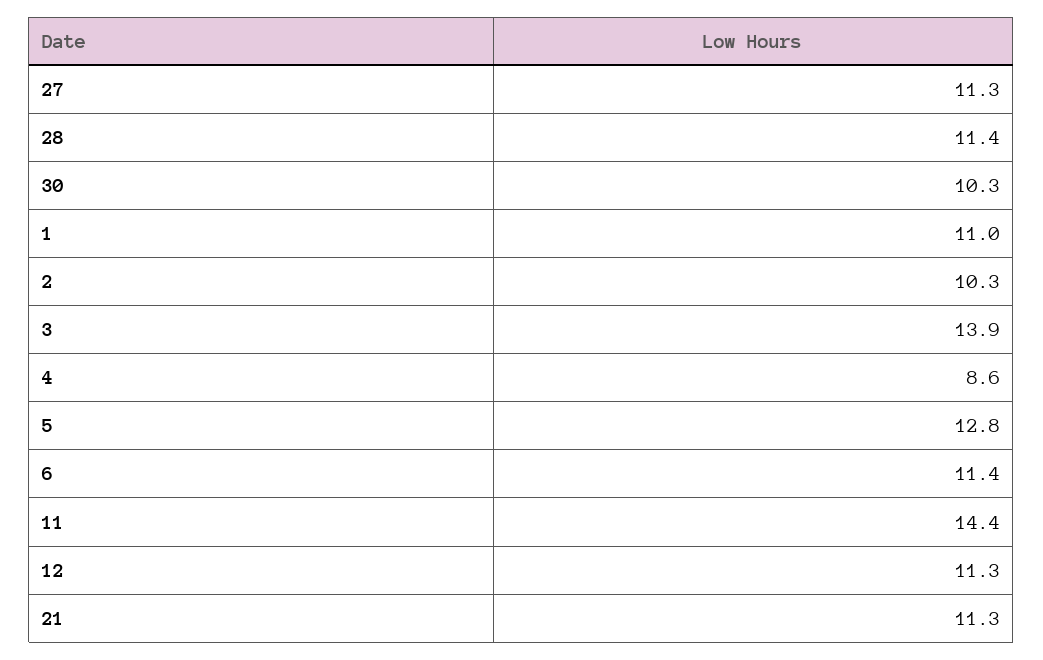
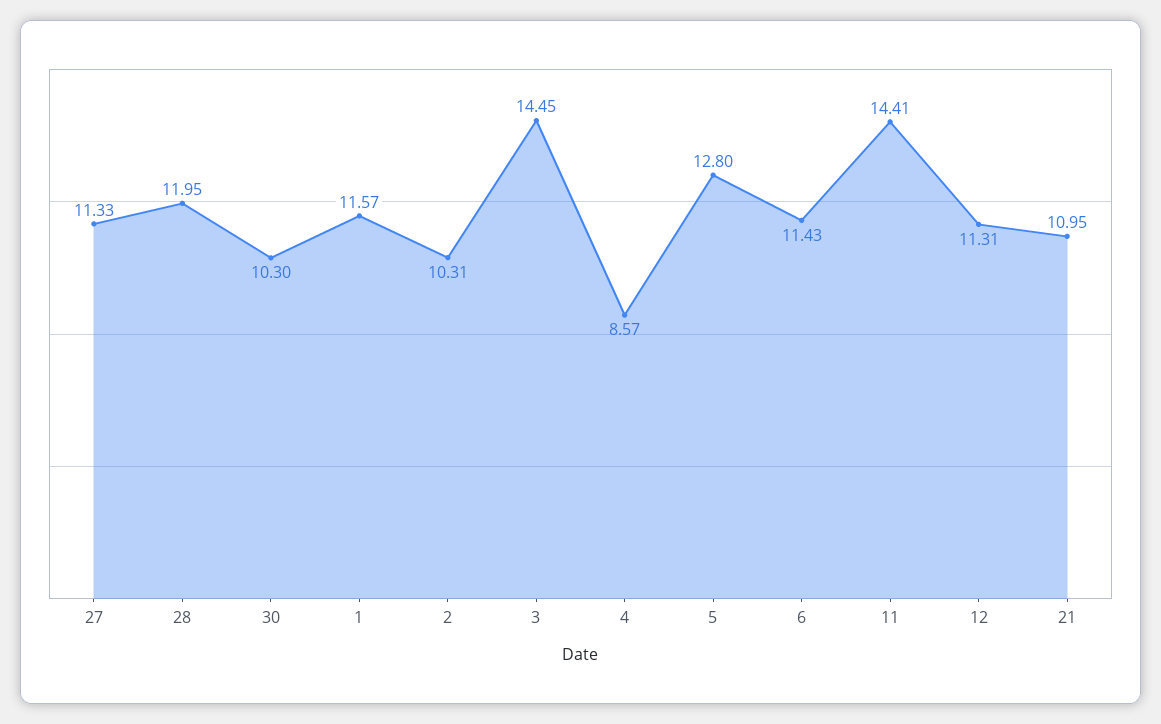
  {
    "27": 11.33,
-   "28": 11.4,
+   "28": 11.95,
    "30": 10.3,
-   "1": 11,
+   "1": 11.57,
    "2": 10.31,
-   "3": 13.9,
+   "3": 14.45,
    "4": 8.57,
    "5": 12.8,
    "6": 11.43,
    "11": 14.41,
    "12": 11.31,
-   "21": 11.3
+   "21": 10.95
  }

